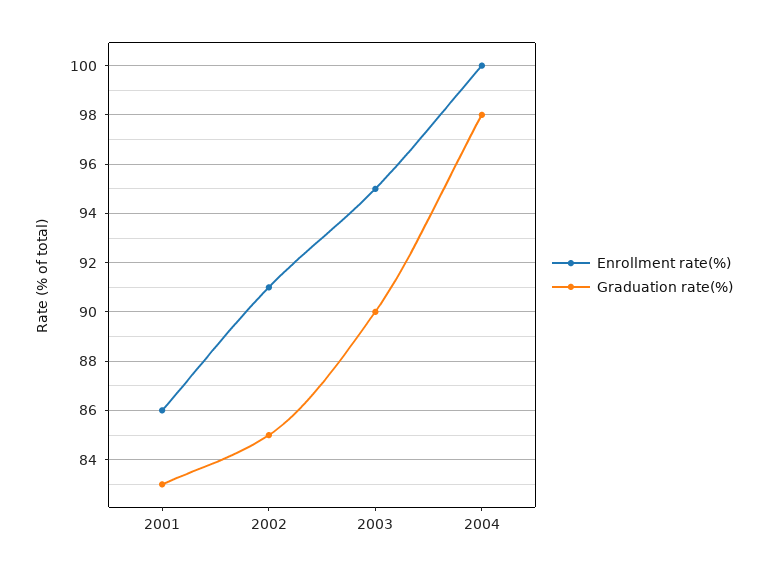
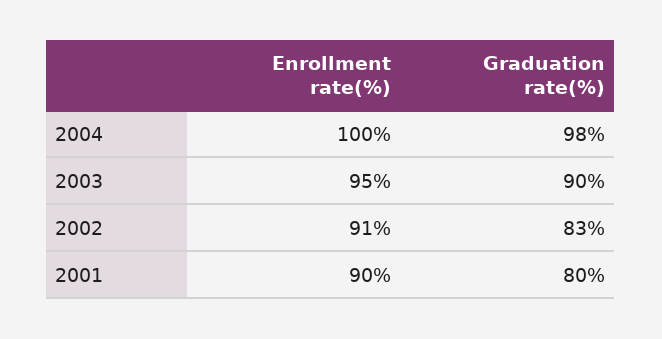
  {
    "Enrollment rate(%)": {
-     "2001": 86,
+     "2001": 90,
      "2002": 91,
      "2003": 95,
      "2004": 100
    },
    "Graduation rate(%)": {
-     "2001": 83,
+     "2001": 80,
-     "2002": 85,
+     "2002": 83,
      "2003": 90,
      "2004": 98
    }
  }

